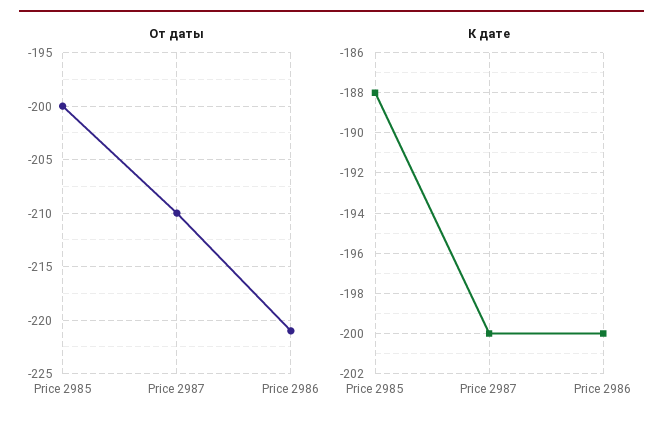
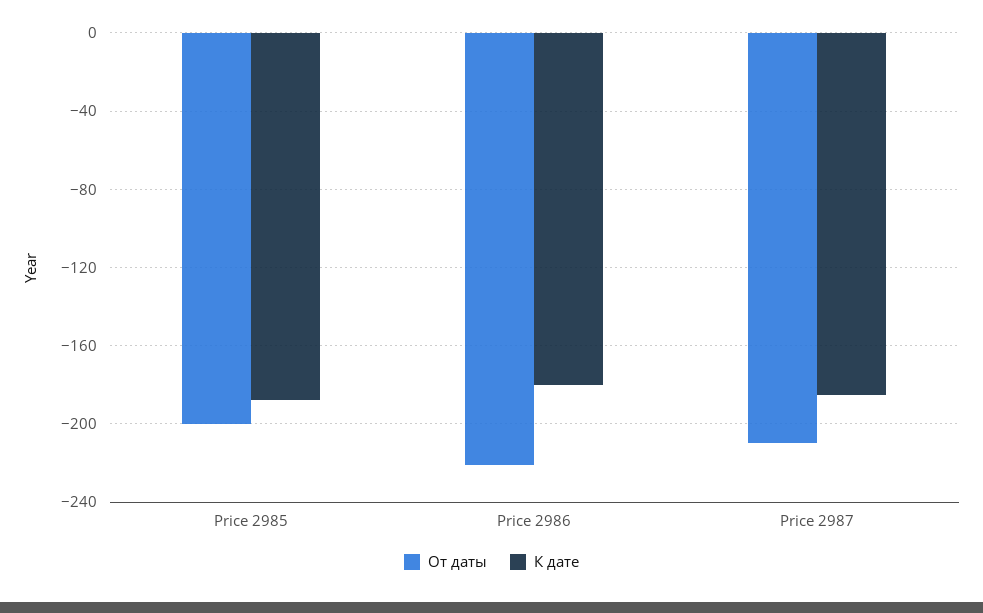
  {
    "От даты": {
      "Price 2985": -200,
      "Price 2987": -210,
      "Price 2986": -221
    },
    "К дате": {
      "Price 2985": -188,
-     "Price 2987": -200,
+     "Price 2987": -185,
-     "Price 2986": -200
+     "Price 2986": -180
    }
  }

